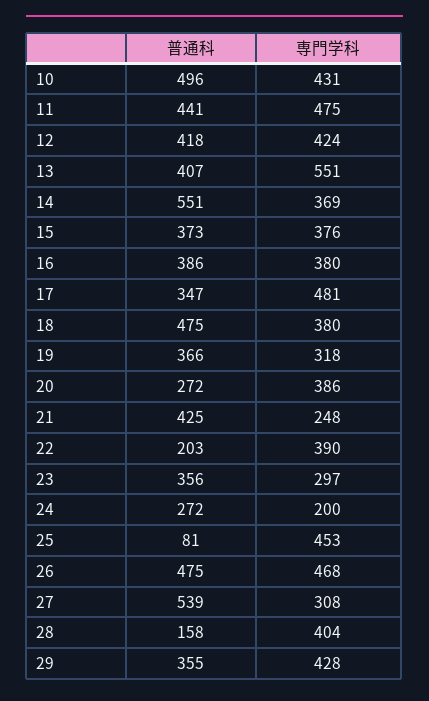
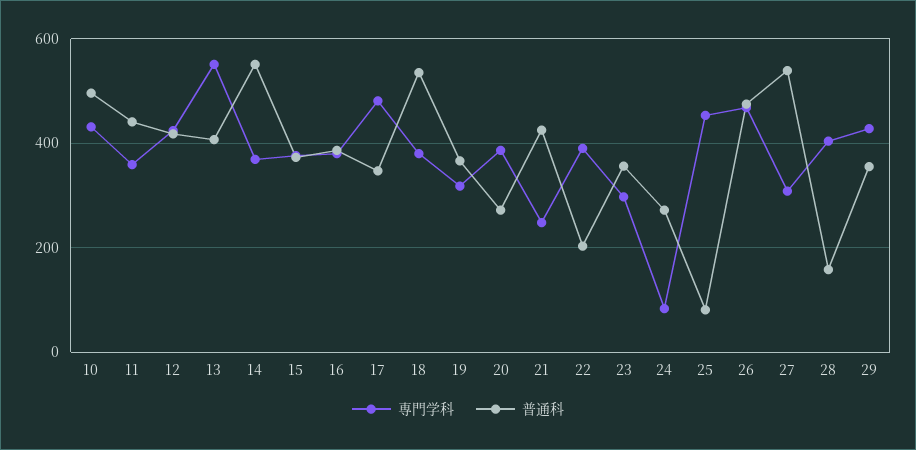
  {
    "普通科": {
      "10": 496,
      "11": 441,
      "12": 418,
      "13": 407,
      "14": 551,
      "15": 373,
      "16": 386,
      "17": 347,
-     "18": 475,
+     "18": 540,
      "19": 366,
      "20": 272,
      "21": 425,
      "22": 203,
      "23": 356,
      "24": 272,
      "25": 81,
      "26": 475,
      "27": 539,
      "28": 158,
      "29": 355
    },
    "専門学科": {
      "10": 431,
-     "11": 475,
+     "11": 360,
      "12": 424,
      "13": 551,
      "14": 369,
      "15": 376,
      "16": 380,
      "17": 481,
      "18": 380,
      "19": 318,
      "20": 386,
      "21": 248,
      "22": 390,
      "23": 297,
-     "24": 200,
+     "24": 80,
      "25": 453,
      "26": 468,
      "27": 308,
      "28": 404,
      "29": 428
    }
  }

